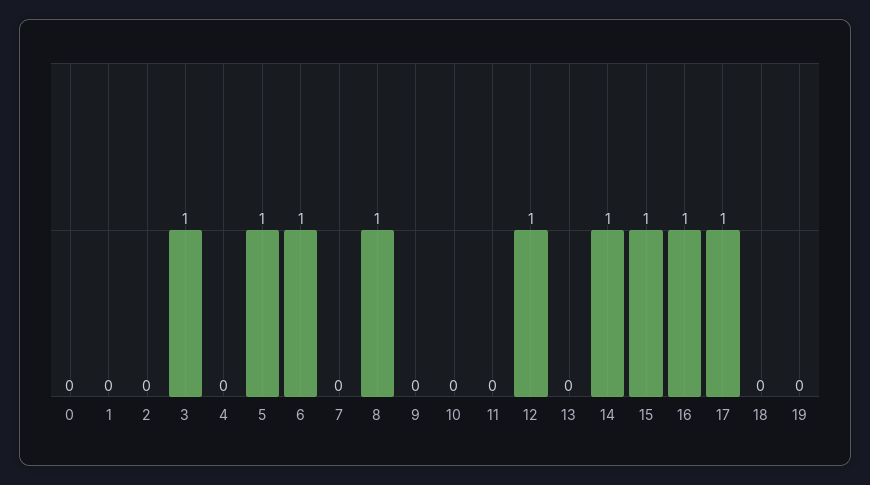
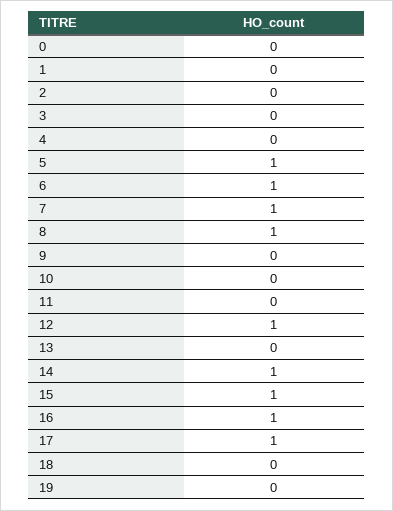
  {
    "0": 0,
    "1": 0,
    "2": 0,
-   "3": 1,
+   "3": 0,
    "4": 0,
    "5": 1,
    "6": 1,
-   "7": 0,
+   "7": 1,
    "8": 1,
    "9": 0,
    "10": 0,
    "11": 0,
    "12": 1,
    "13": 0,
    "14": 1,
    "15": 1,
    "16": 1,
    "17": 1,
    "18": 0,
    "19": 0
  }

